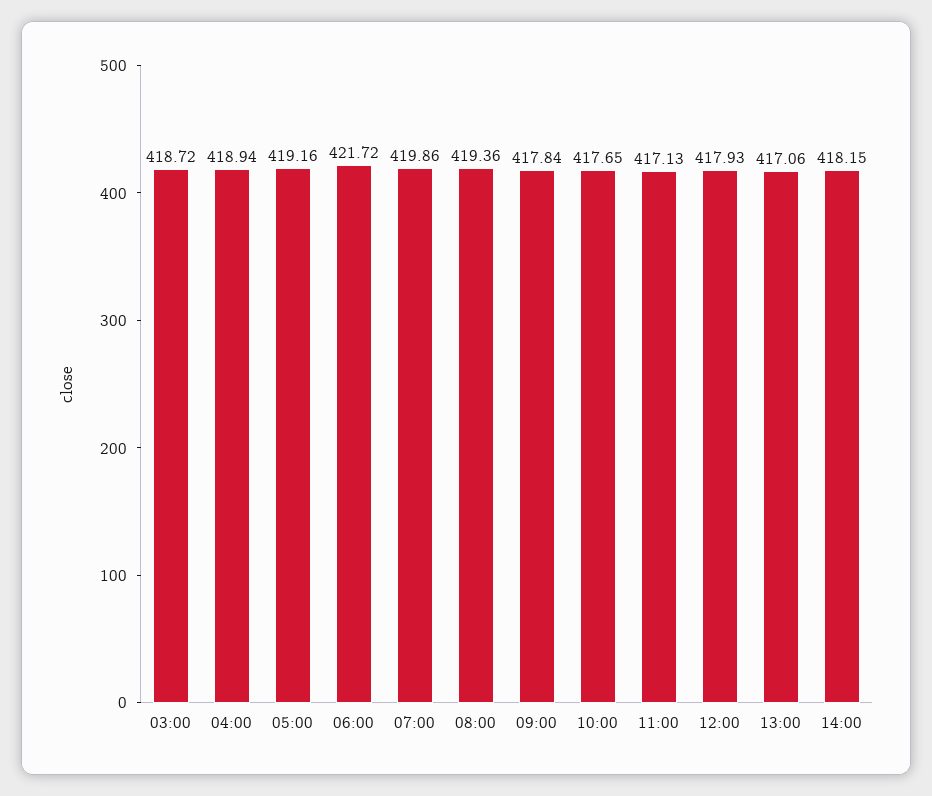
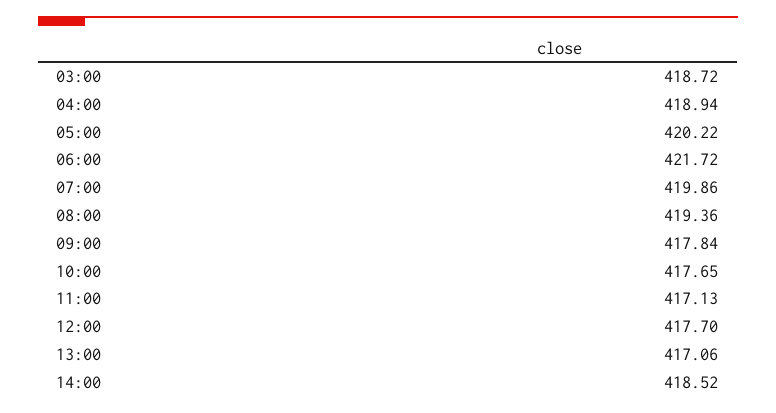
  {
    "03:00": 418.72,
    "04:00": 418.94,
-   "05:00": 419.16,
+   "05:00": 420.22,
    "06:00": 421.72,
    "07:00": 419.86,
    "08:00": 419.36,
    "09:00": 417.84,
    "10:00": 417.65,
    "11:00": 417.13,
-   "12:00": 417.93,
+   "12:00": 417.7,
    "13:00": 417.06,
-   "14:00": 418.15
+   "14:00": 418.52
  }

